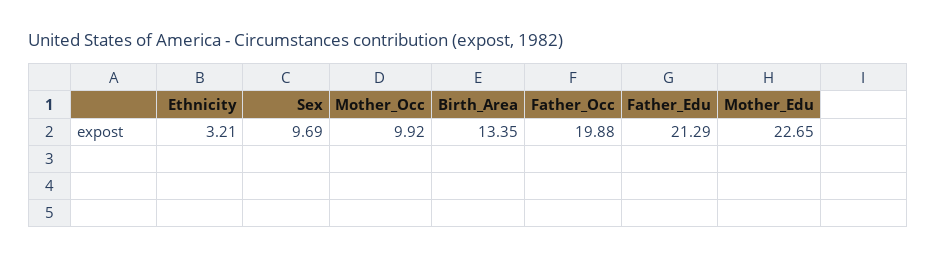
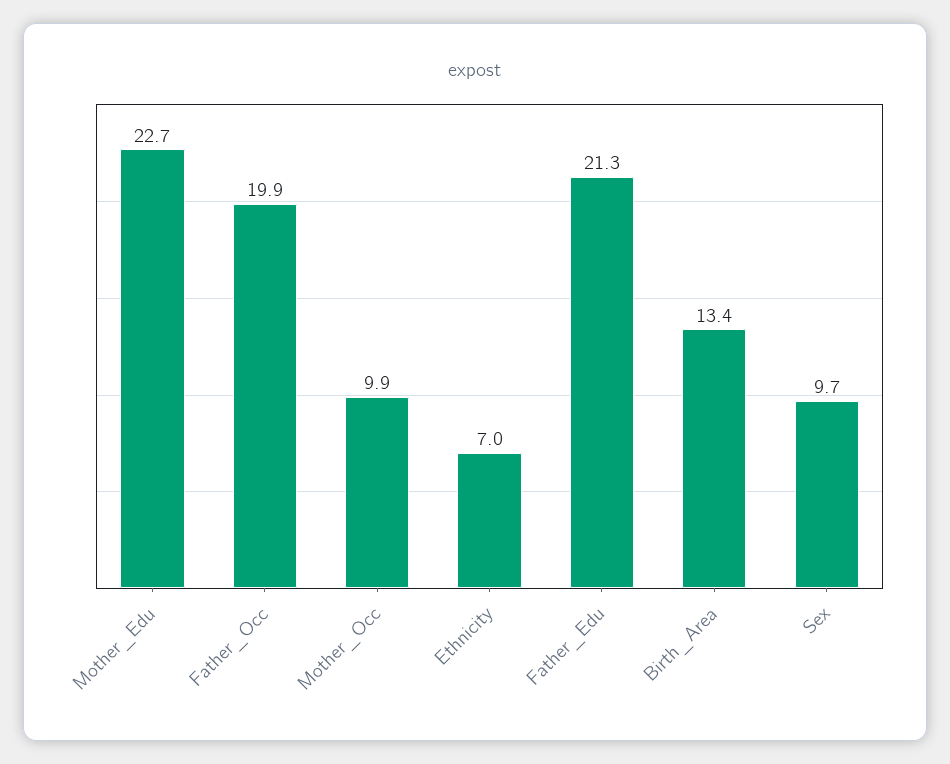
  {
-   "Ethnicity": 3.21,
+   "Ethnicity": 7,
    "Sex": 9.69,
    "Mother_Occ": 9.92,
    "Birth_Area": 13.35,
    "Father_Occ": 19.88,
    "Father_Edu": 21.29,
    "Mother_Edu": 22.65
  }

